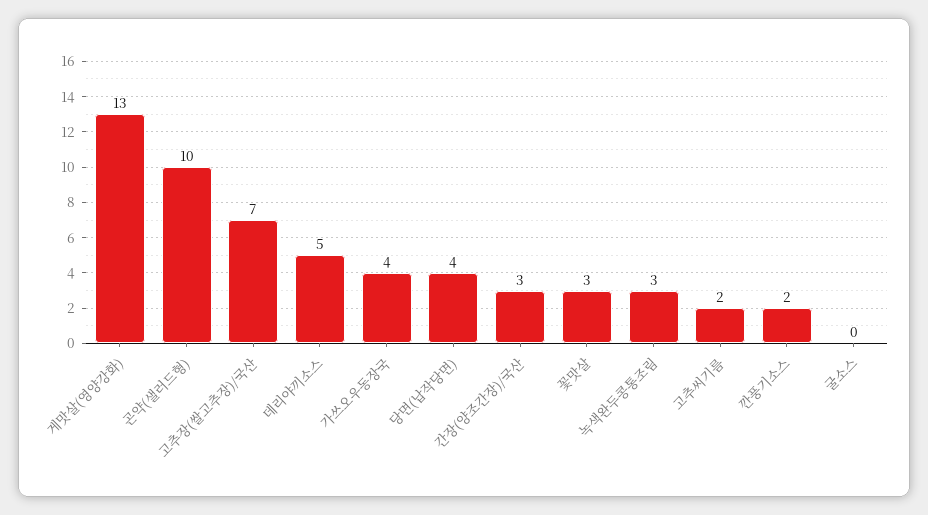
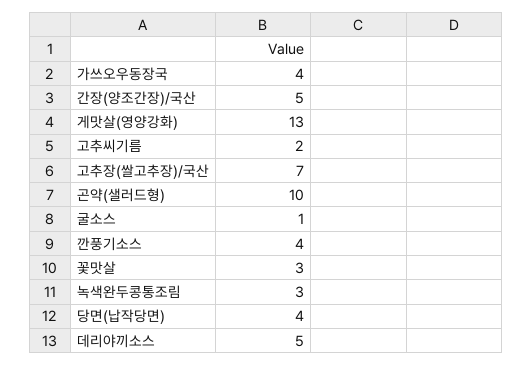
  {
    "게맛살(영양강화)": 13,
    "곤약(샐러드형)": 10,
    "고추장(쌀고추장)/국산": 7,
    "데리야끼소스": 5,
    "가쓰오우동장국": 4,
    "당면(납작당면)": 4,
-   "간장(양조간장)/국산": 3,
+   "간장(양조간장)/국산": 5,
    "꽃맛살": 3,
    "녹색완두콩통조림": 3,
    "고추씨기름": 2,
-   "깐풍기소스": 2,
+   "깐풍기소스": 4,
-   "굴소스": 0
+   "굴소스": 1
  }

